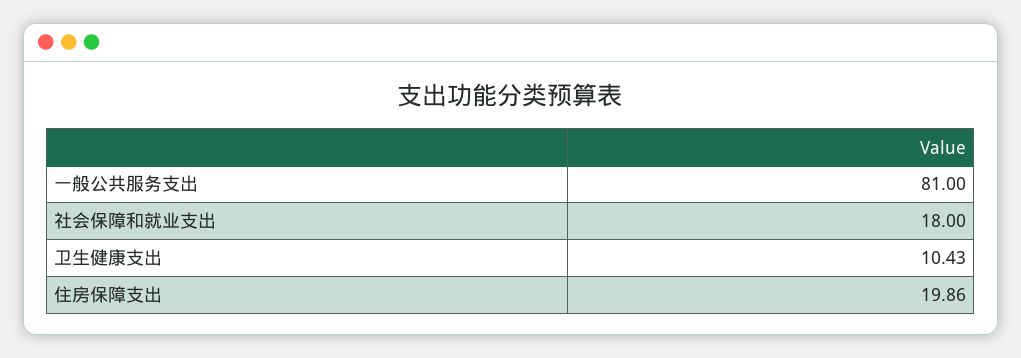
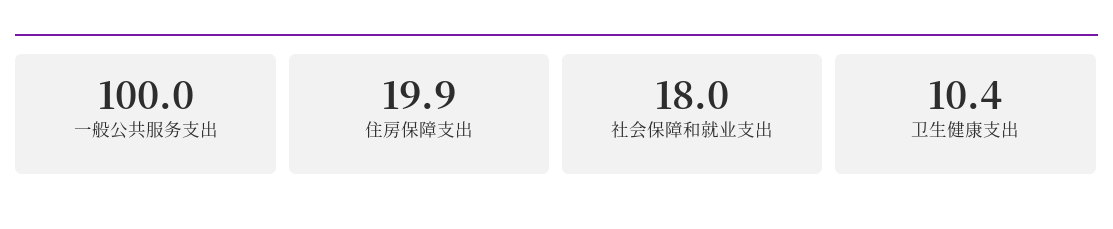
  {
-   "一般公共服务支出": 81,
+   "一般公共服务支出": 100,
    "社会保障和就业支出": 18,
    "卫生健康支出": 10.43,
    "住房保障支出": 19.86
  }

